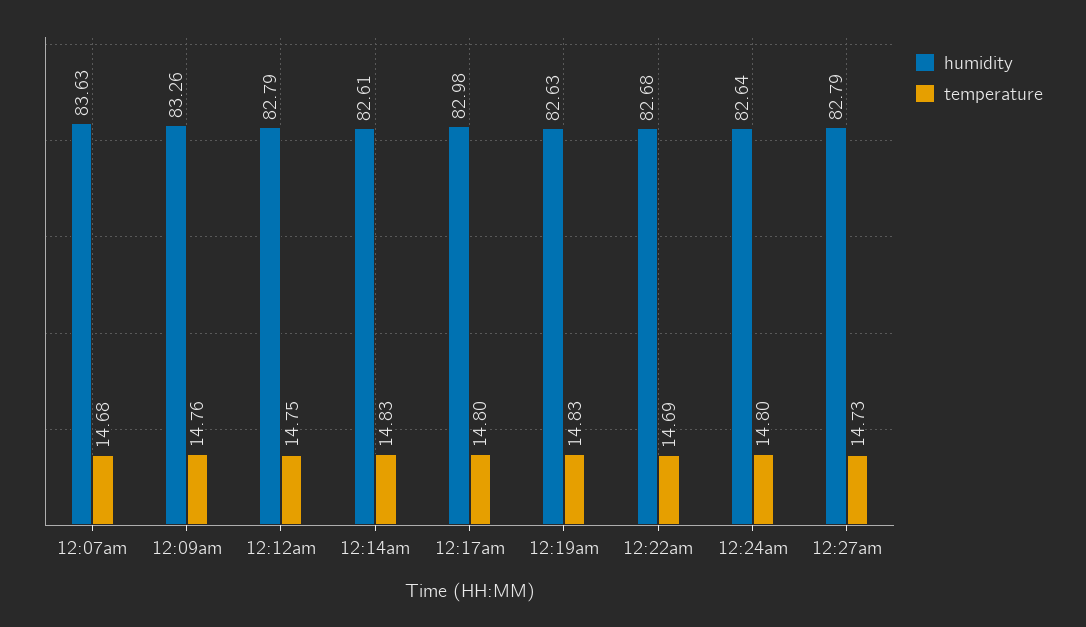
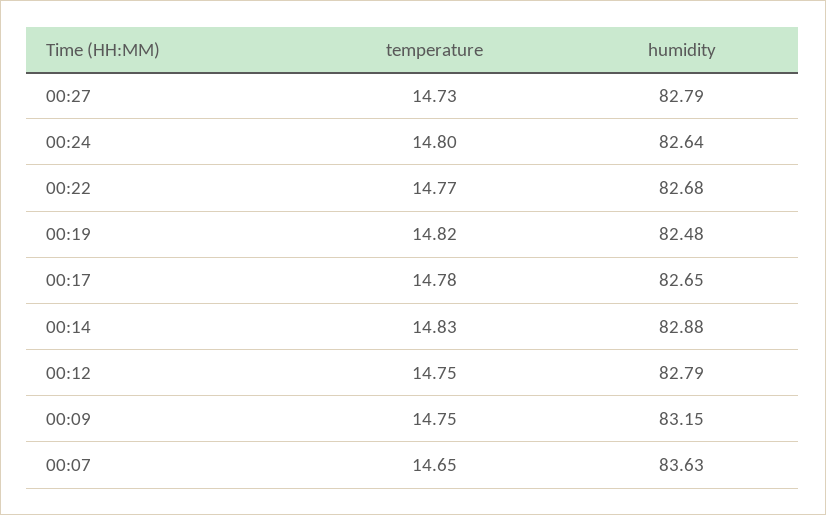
  {
    "humidity": {
      "12:07am": 83.63,
-     "12:09am": 83.26,
+     "12:09am": 83.15,
      "12:12am": 82.79,
-     "12:14am": 82.61,
+     "12:14am": 82.88,
-     "12:17am": 82.98,
+     "12:17am": 82.65,
-     "12:19am": 82.63,
+     "12:19am": 82.48,
      "12:22am": 82.68,
      "12:24am": 82.64,
      "12:27am": 82.79
    },
    "temperature": {
-     "12:07am": 14.68,
+     "12:07am": 14.65,
-     "12:09am": 14.76,
+     "12:09am": 14.75,
      "12:12am": 14.75,
      "12:14am": 14.83,
-     "12:17am": 14.8,
+     "12:17am": 14.78,
-     "12:19am": 14.83,
+     "12:19am": 14.82,
-     "12:22am": 14.69,
+     "12:22am": 14.77,
      "12:24am": 14.8,
      "12:27am": 14.73
    }
  }

